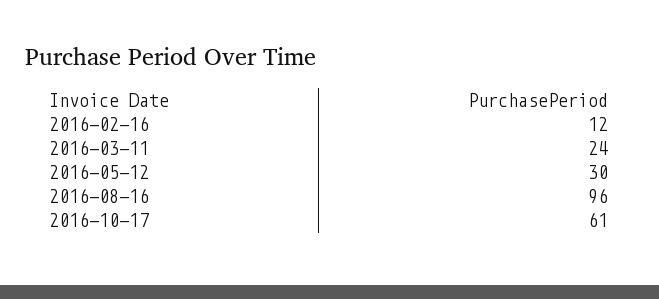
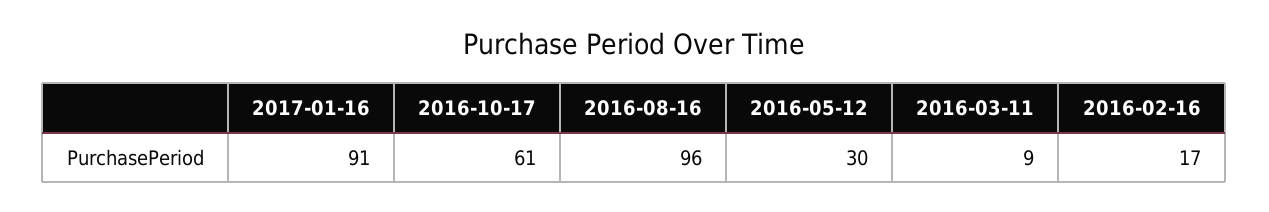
  {
-   "2016-02-16": 12,
+   "2016-02-16": 17,
-   "2016-03-11": 24,
+   "2016-03-11": 9,
    "2016-05-12": 30,
    "2016-08-16": 96,
-   "2016-10-17": 61
+   "2016-10-17": 61,
+   "2017-01-16": 91
  }

